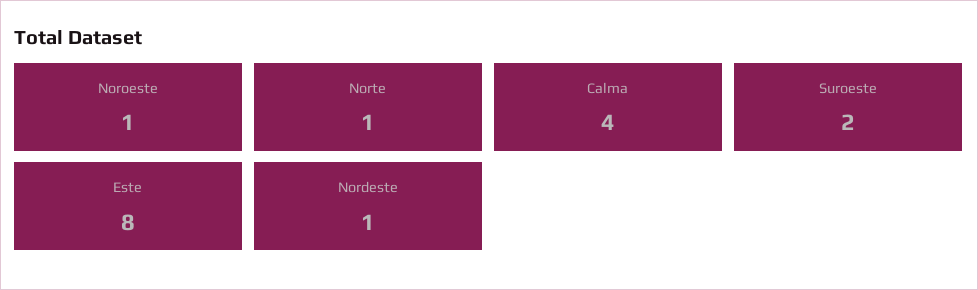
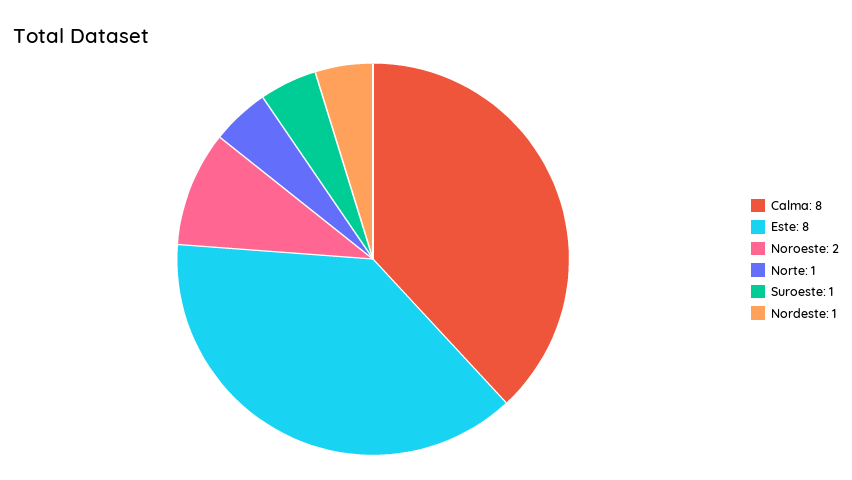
  {
-   "Noroeste": 1,
+   "Noroeste": 2,
    "Norte": 1,
-   "Calma": 4,
+   "Calma": 8,
-   "Suroeste": 2,
+   "Suroeste": 1,
    "Este": 8,
    "Nordeste": 1
  }

